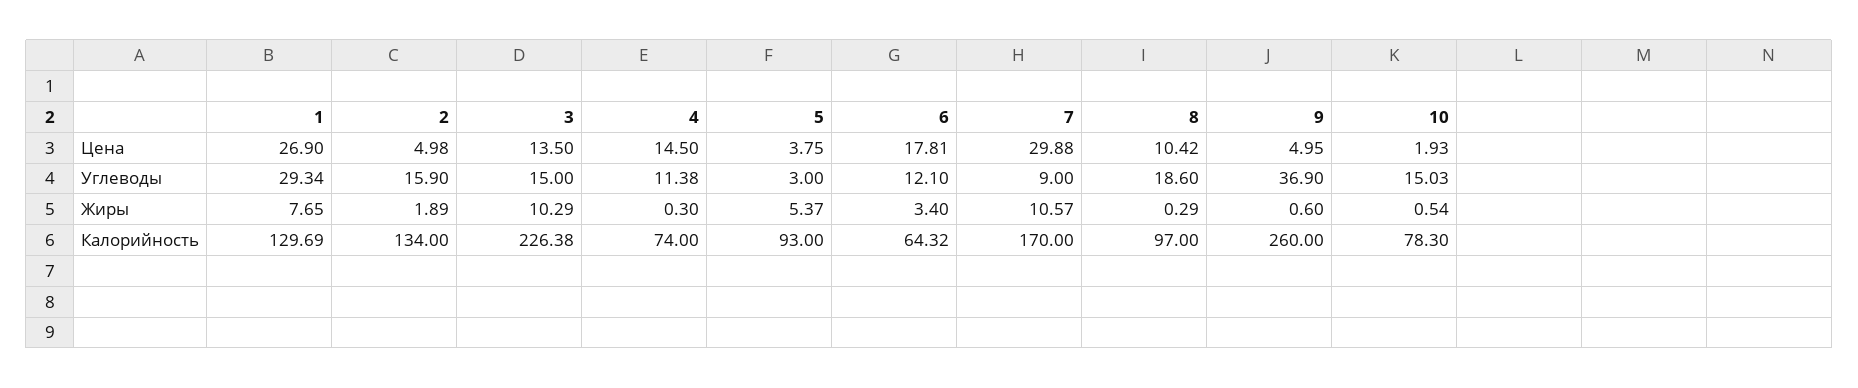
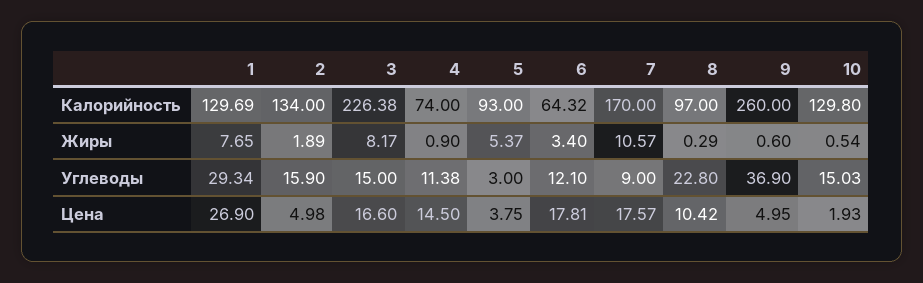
  {
    "1": {
      "Цена": 26.9,
      "Углеводы": 29.34,
      "Жиры": 7.65,
      "Калорийность": 129.69
    },
    "2": {
      "Цена": 4.98,
      "Углеводы": 15.9,
      "Жиры": 1.89,
      "Калорийность": 134
    },
    "3": {
-     "Цена": 13.5,
+     "Цена": 16.6,
      "Углеводы": 15,
-     "Жиры": 10.29,
+     "Жиры": 8.17,
      "Калорийность": 226.38
    },
    "4": {
      "Цена": 14.5,
      "Углеводы": 11.38,
-     "Жиры": 0.3,
+     "Жиры": 0.9,
      "Калорийность": 74
    },
    "5": {
      "Цена": 3.75,
      "Углеводы": 3,
      "Жиры": 5.37,
      "Калорийность": 93
    },
    "6": {
      "Цена": 17.81,
      "Углеводы": 12.1,
      "Жиры": 3.4,
      "Калорийность": 64.32
    },
    "7": {
-     "Цена": 29.88,
+     "Цена": 17.57,
      "Углеводы": 9,
      "Жиры": 10.57,
      "Калорийность": 170
    },
    "8": {
      "Цена": 10.42,
-     "Углеводы": 18.6,
+     "Углеводы": 22.8,
      "Жиры": 0.29,
      "Калорийность": 97
    },
    "9": {
      "Цена": 4.95,
      "Углеводы": 36.9,
      "Жиры": 0.6,
      "Калорийность": 260
    },
    "10": {
      "Цена": 1.93,
      "Углеводы": 15.03,
      "Жиры": 0.54,
-     "Калорийность": 78.3
+     "Калорийность": 129.8
    }
  }

